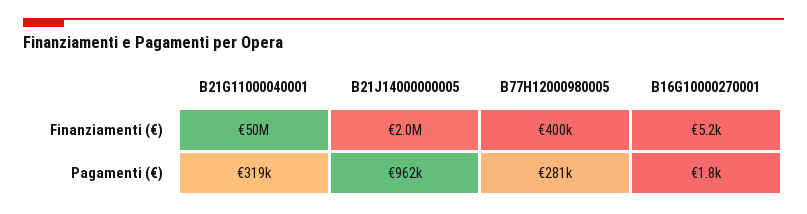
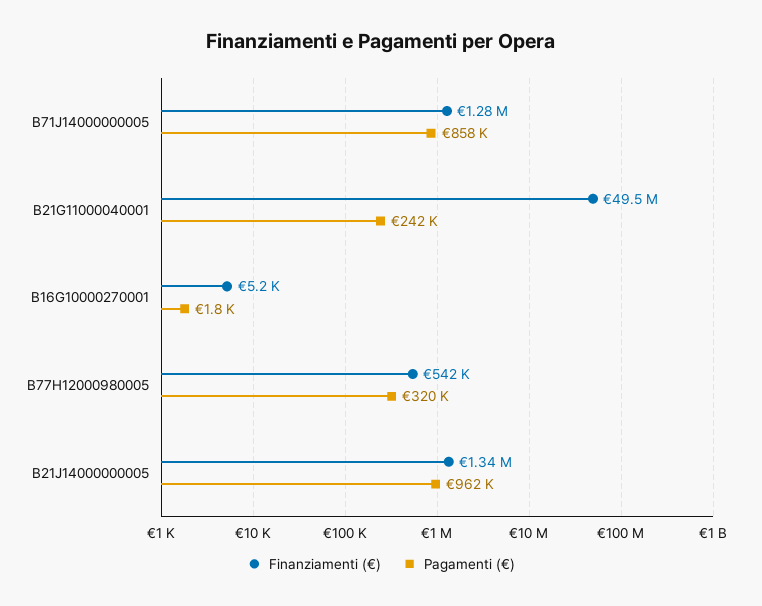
  {
    "Finanziamenti (€)": {
      "B21G11000040001": 49500000,
-     "B21J14000000005": 2000000,
+     "B21J14000000005": 1340000,
-     "B77H12000980005": 400000,
+     "B77H12000980005": 542000,
-     "B16G10000270001": 5200
+     "B16G10000270001": 5200,
+     "B71J14000000005": 1280000
    },
    "Pagamenti (€)": {
-     "B21G11000040001": 319000,
+     "B21G11000040001": 242000,
      "B21J14000000005": 962000,
-     "B77H12000980005": 281000,
+     "B77H12000980005": 320000,
-     "B16G10000270001": 1800
+     "B16G10000270001": 1800,
+     "B71J14000000005": 858000
    }
  }

